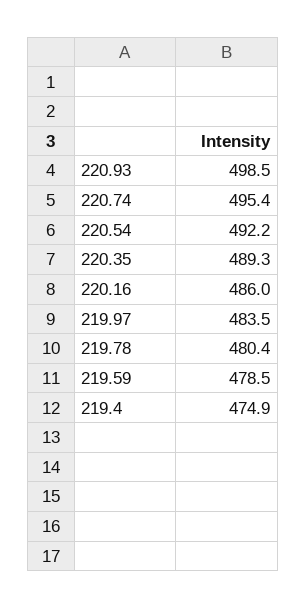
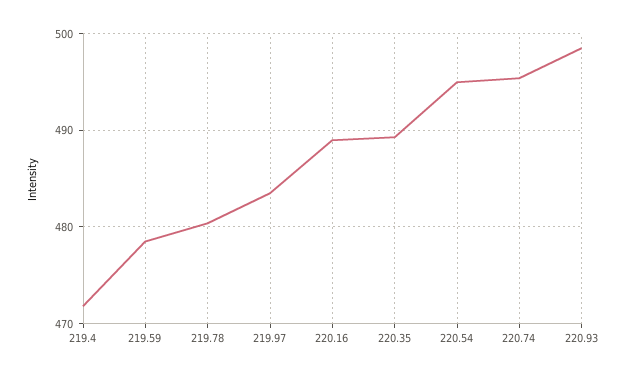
  {
    "220.93": 498.5,
    "220.74": 495.4,
-   "220.54": 492.2,
+   "220.54": 495,
    "220.35": 489.3,
-   "220.16": 486,
+   "220.16": 489,
    "219.97": 483.5,
    "219.78": 480.4,
    "219.59": 478.5,
-   "219.4": 474.9
+   "219.4": 472
  }

